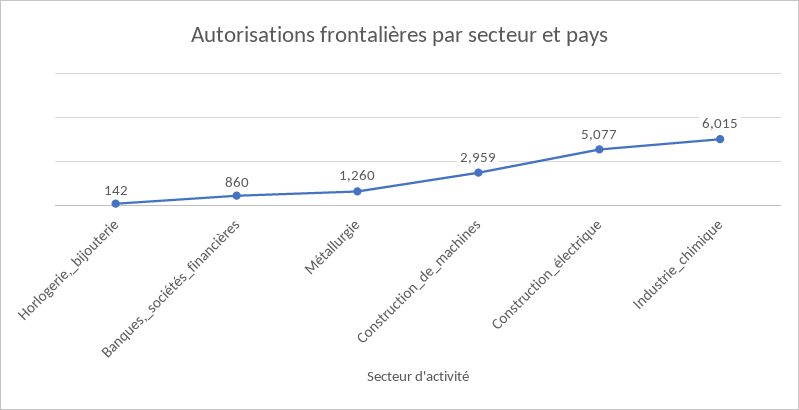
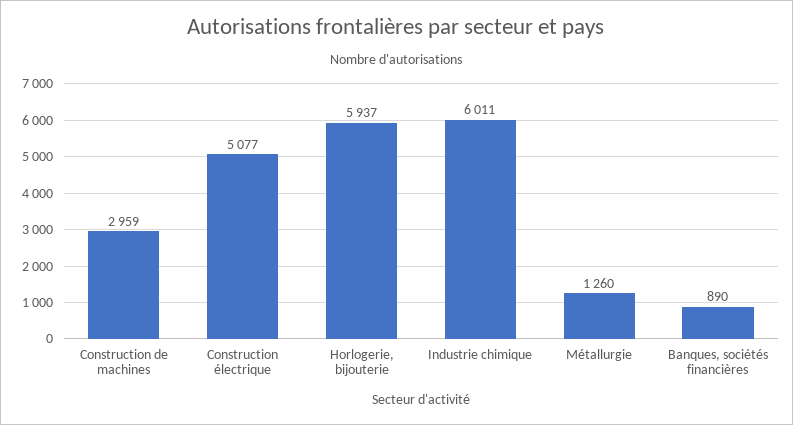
  {
-   "Horlogerie,_bijouterie": 142,
+   "Horlogerie,_bijouterie": 5937,
-   "Banques,_sociétés_financières": 860,
+   "Banques,_sociétés_financières": 890,
    "Métallurgie": 1260,
    "Construction_de_machines": 2959,
    "Construction_électrique": 5077,
-   "Industrie_chimique": 6015
+   "Industrie_chimique": 6011
  }

